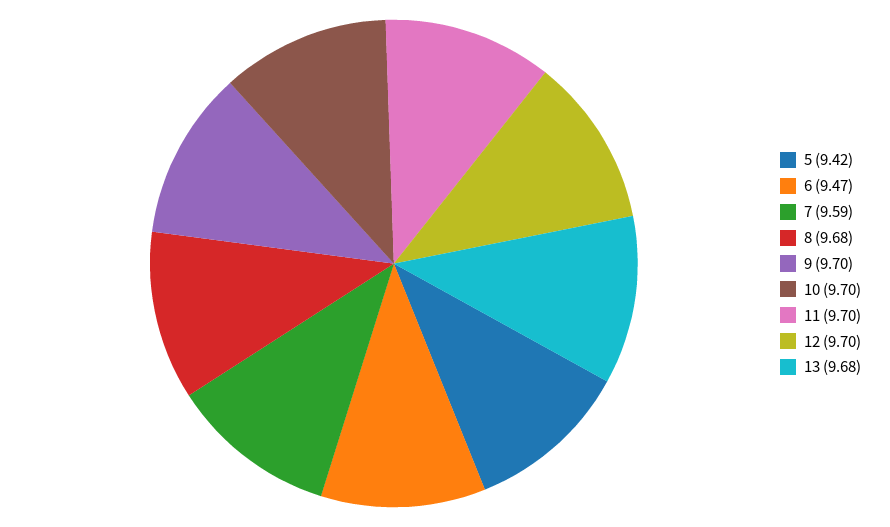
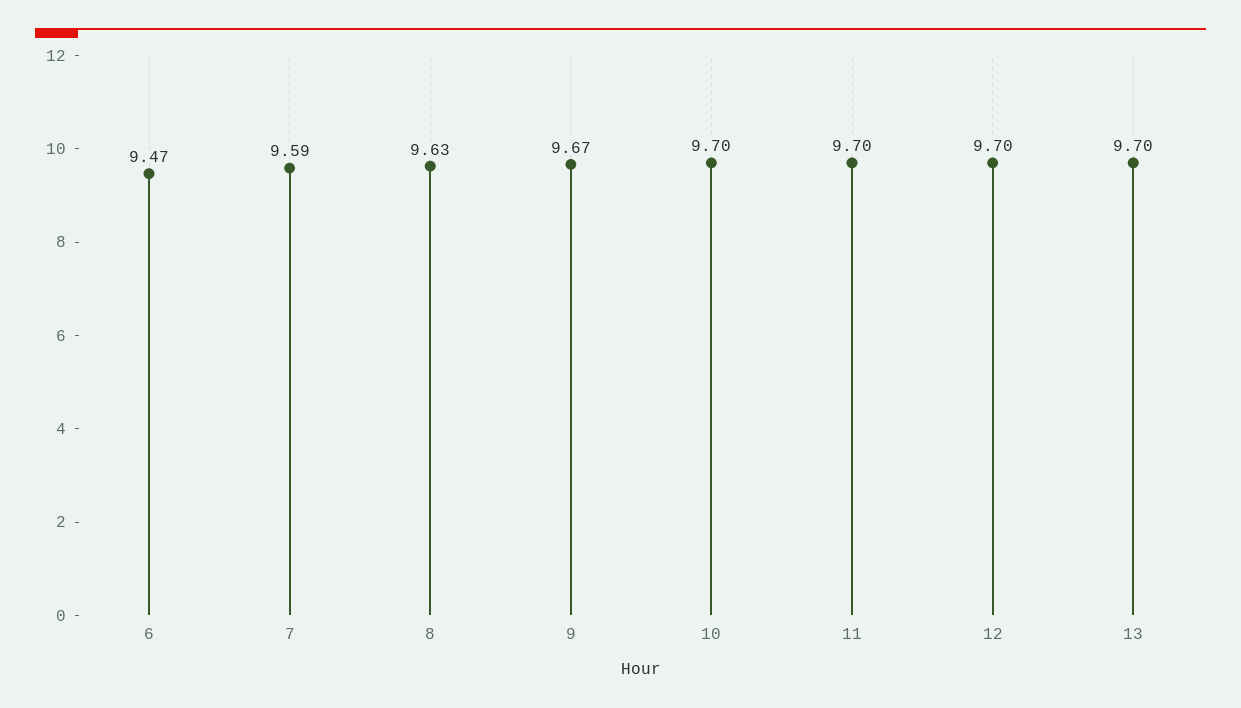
  {
-   "5": 9.42,
    "6": 9.47,
    "7": 9.59,
-   "8": 9.68,
+   "8": 9.63,
-   "9": 9.7,
+   "9": 9.67,
    "10": 9.7,
    "11": 9.7,
    "12": 9.7,
-   "13": 9.68
+   "13": 9.7
  }

